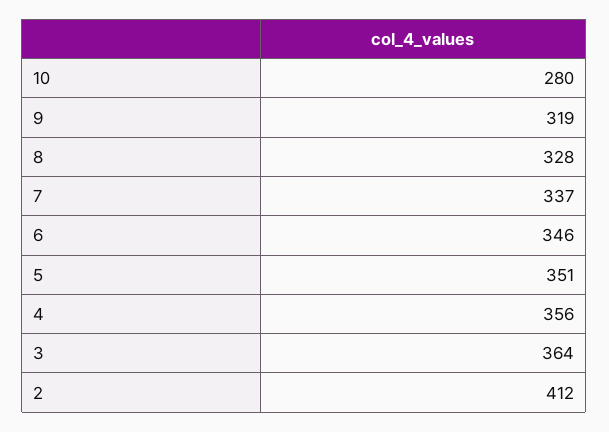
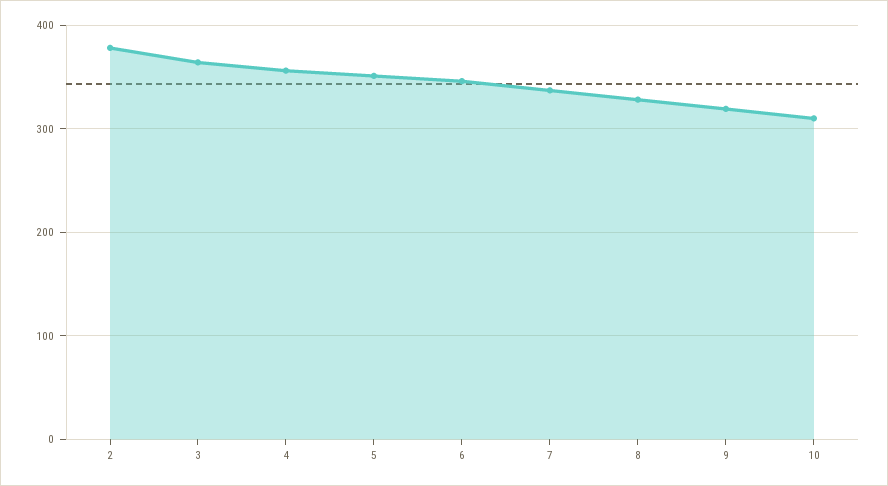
  {
-   "10": 280,
+   "10": 310,
    "9": 319,
    "8": 328,
    "7": 337,
    "6": 346,
    "5": 351,
    "4": 356,
    "3": 364,
-   "2": 412
+   "2": 380
  }

